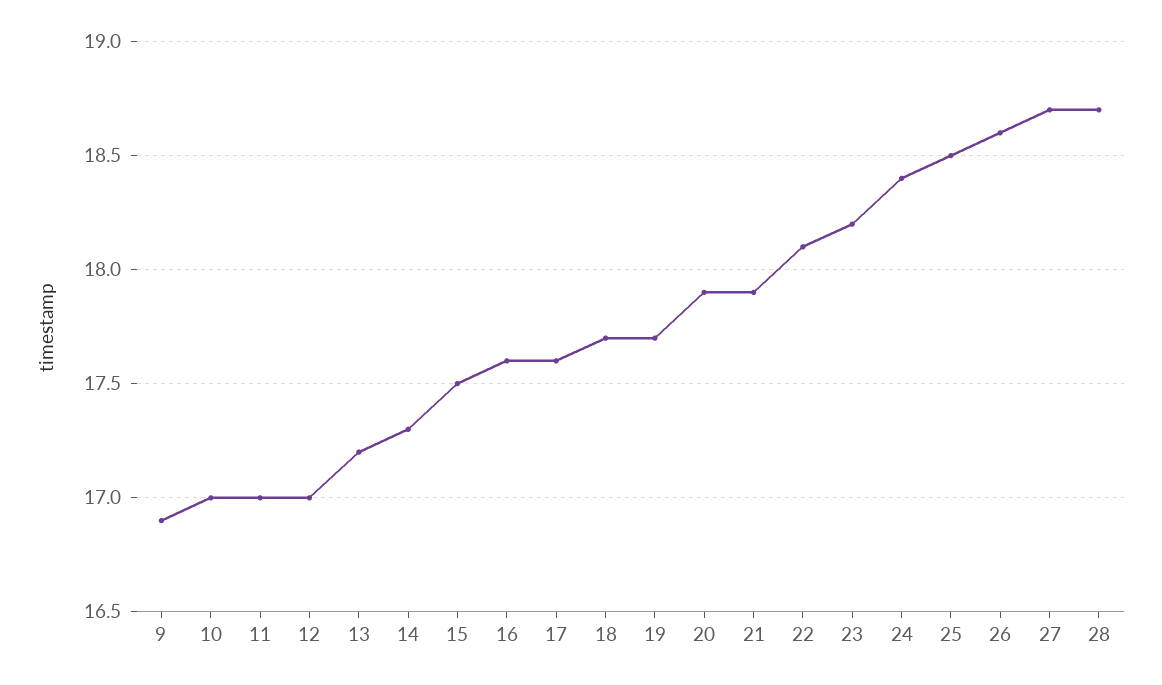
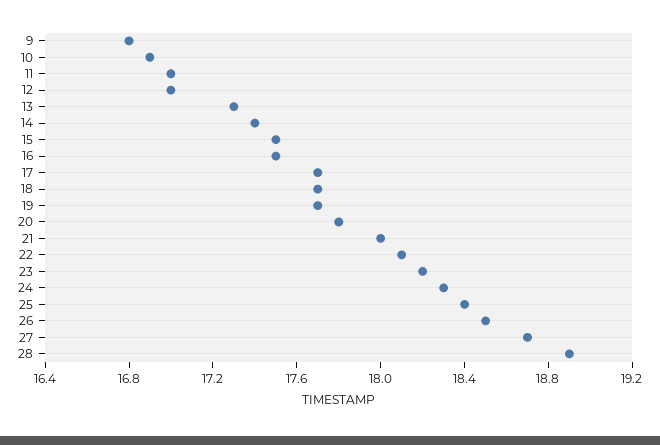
  {
-   "9": 16.9,
+   "9": 16.8,
-   "10": 17,
+   "10": 16.9,
    "11": 17,
    "12": 17,
-   "13": 17.2,
+   "13": 17.3,
-   "14": 17.3,
+   "14": 17.4,
    "15": 17.5,
-   "16": 17.6,
+   "16": 17.5,
-   "17": 17.6,
+   "17": 17.7,
    "18": 17.7,
    "19": 17.7,
-   "20": 17.9,
+   "20": 17.8,
-   "21": 17.9,
+   "21": 18,
    "22": 18.1,
    "23": 18.2,
-   "24": 18.4,
+   "24": 18.3,
-   "25": 18.5,
+   "25": 18.4,
-   "26": 18.6,
+   "26": 18.5,
    "27": 18.7,
-   "28": 18.7
+   "28": 18.9
  }

